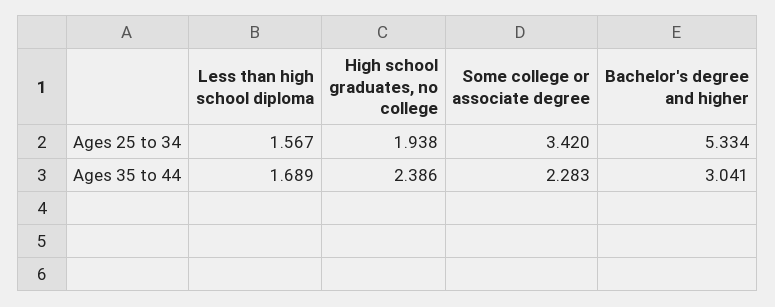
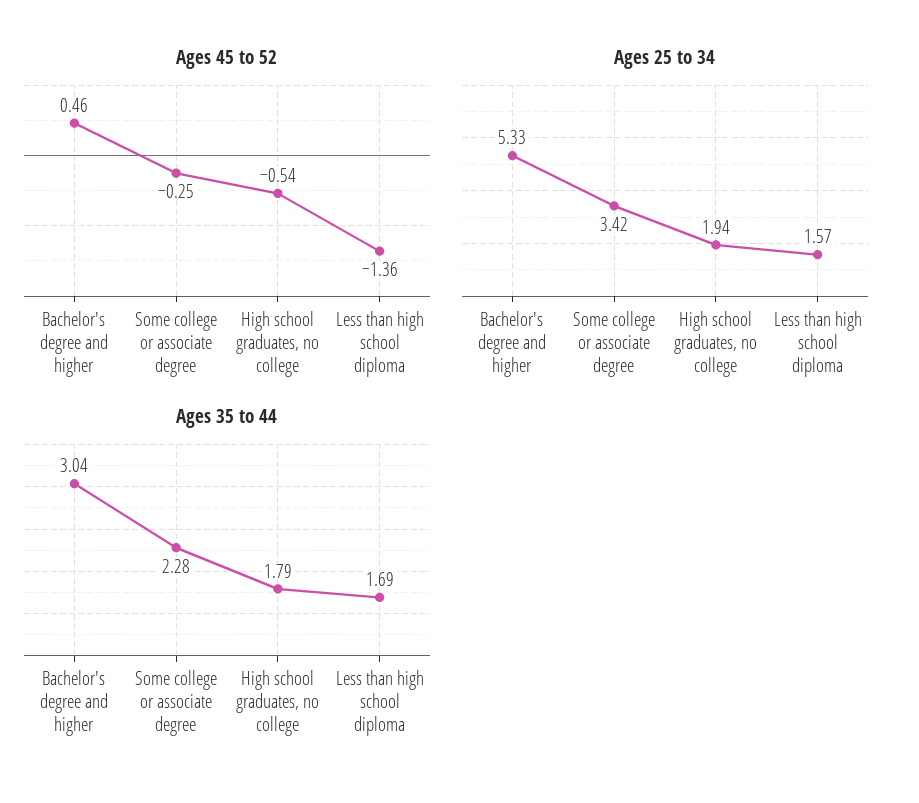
  {
    "Ages 25 to 34": {
      "Less than high school diploma": 1.567,
      "High school graduates, no college": 1.938,
      "Some college or associate degree": 3.42,
      "Bachelor's degree and higher": 5.334
    },
    "Ages 35 to 44": {
      "Less than high school diploma": 1.689,
-     "High school graduates, no college": 2.386,
+     "High school graduates, no college": 1.79,
      "Some college or associate degree": 2.283,
      "Bachelor's degree and higher": 3.041
-   }
+   },
+   "Ages 45 to 52": {
+     "Bachelor's degree and higher": 0.46,
+     "Some college or associate degree": -0.25,
+     "High school graduates, no college": -0.54,
+     "Less than high school diploma": -1.36
+   }
  }

